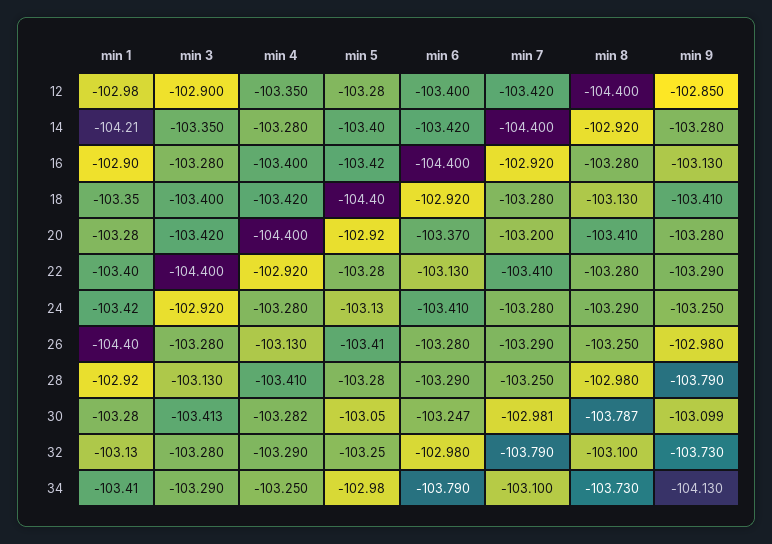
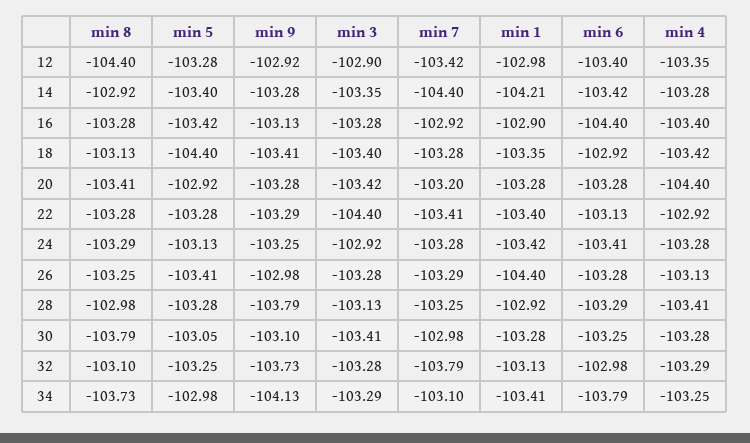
  {
    "min 1": {
      "12": -102.98,
      "14": -104.21,
      "16": -102.9,
      "18": -103.35,
      "20": -103.28,
      "22": -103.4,
      "24": -103.42,
      "26": -104.4,
      "28": -102.92,
      "30": -103.28,
      "32": -103.13,
      "34": -103.41
    },
    "min 3": {
      "12": -102.9,
      "14": -103.35,
      "16": -103.28,
      "18": -103.4,
      "20": -103.42,
      "22": -104.4,
      "24": -102.92,
      "26": -103.28,
      "28": -103.13,
      "30": -103.413,
      "32": -103.28,
      "34": -103.29
    },
    "min 4": {
      "12": -103.35,
      "14": -103.28,
      "16": -103.4,
      "18": -103.42,
      "20": -104.4,
      "22": -102.92,
      "24": -103.28,
      "26": -103.13,
      "28": -103.41,
      "30": -103.282,
      "32": -103.29,
      "34": -103.25
    },
    "min 5": {
      "12": -103.28,
      "14": -103.4,
      "16": -103.42,
      "18": -104.4,
      "20": -102.92,
      "22": -103.28,
      "24": -103.13,
      "26": -103.41,
      "28": -103.28,
      "30": -103.05,
      "32": -103.25,
      "34": -102.98
    },
    "min 6": {
      "12": -103.4,
      "14": -103.42,
      "16": -104.4,
      "18": -102.92,
-     "20": -103.37,
+     "20": -103.28,
      "22": -103.13,
      "24": -103.41,
      "26": -103.28,
      "28": -103.29,
      "30": -103.247,
      "32": -102.98,
      "34": -103.79
    },
    "min 7": {
      "12": -103.42,
      "14": -104.4,
      "16": -102.92,
      "18": -103.28,
      "20": -103.2,
      "22": -103.41,
      "24": -103.28,
      "26": -103.29,
      "28": -103.25,
      "30": -102.981,
      "32": -103.79,
      "34": -103.1
    },
    "min 8": {
      "12": -104.4,
      "14": -102.92,
      "16": -103.28,
      "18": -103.13,
      "20": -103.41,
      "22": -103.28,
      "24": -103.29,
      "26": -103.25,
      "28": -102.98,
      "30": -103.787,
      "32": -103.1,
      "34": -103.73
    },
    "min 9": {
-     "12": -102.85,
+     "12": -102.92,
      "14": -103.28,
      "16": -103.13,
      "18": -103.41,
      "20": -103.28,
      "22": -103.29,
      "24": -103.25,
      "26": -102.98,
      "28": -103.79,
      "30": -103.099,
      "32": -103.73,
      "34": -104.13
    }
  }

